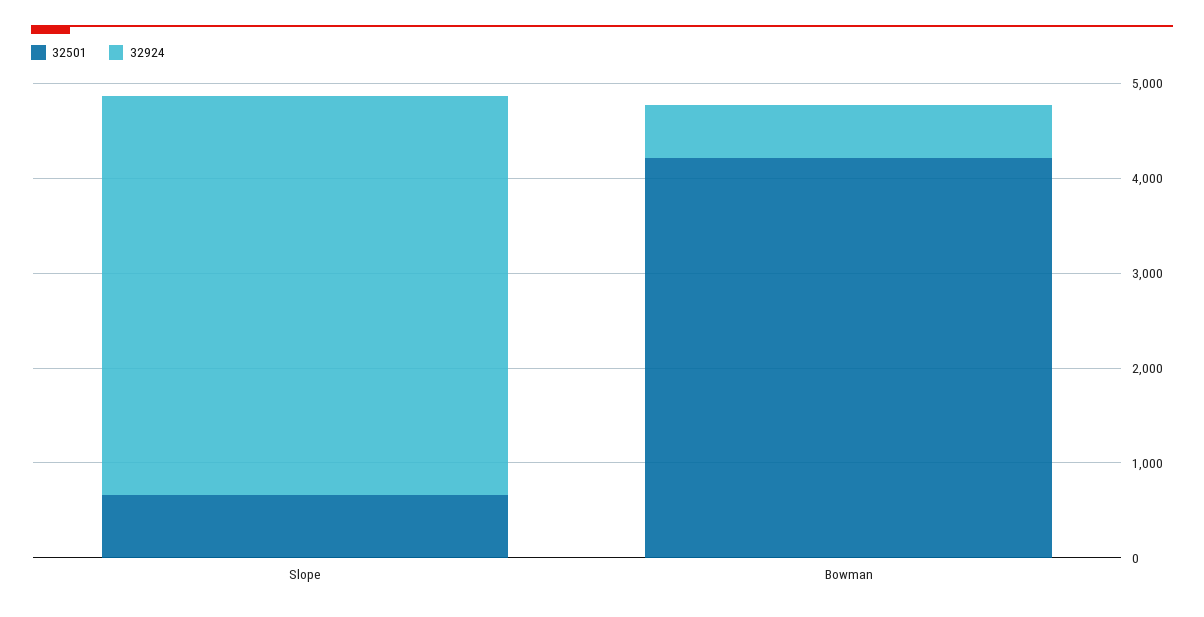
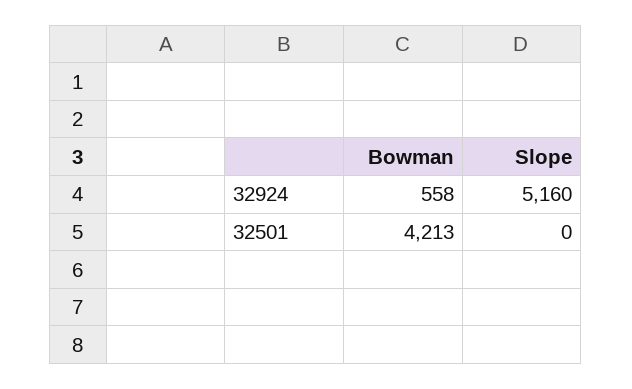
  {
    "32501": {
-     "Slope": 600,
+     "Slope": 0,
      "Bowman": 4213
    },
    "32924": {
-     "Slope": 4200,
+     "Slope": 5160,
      "Bowman": 558
    }
  }

